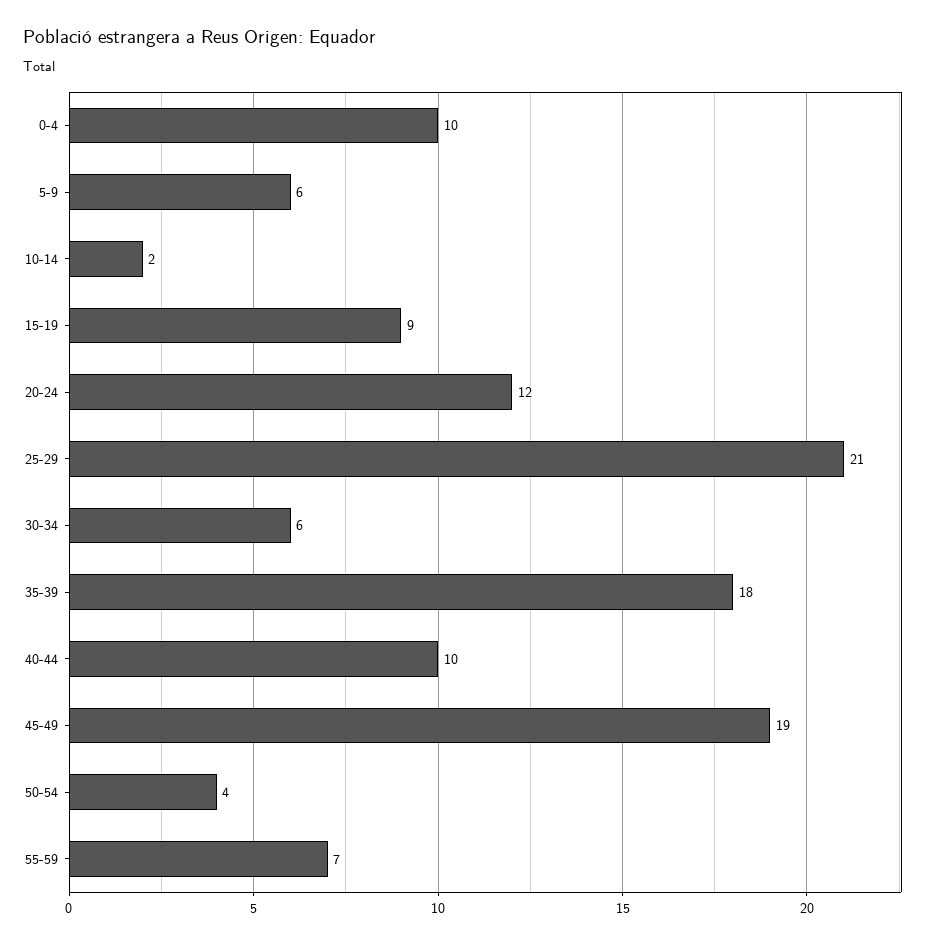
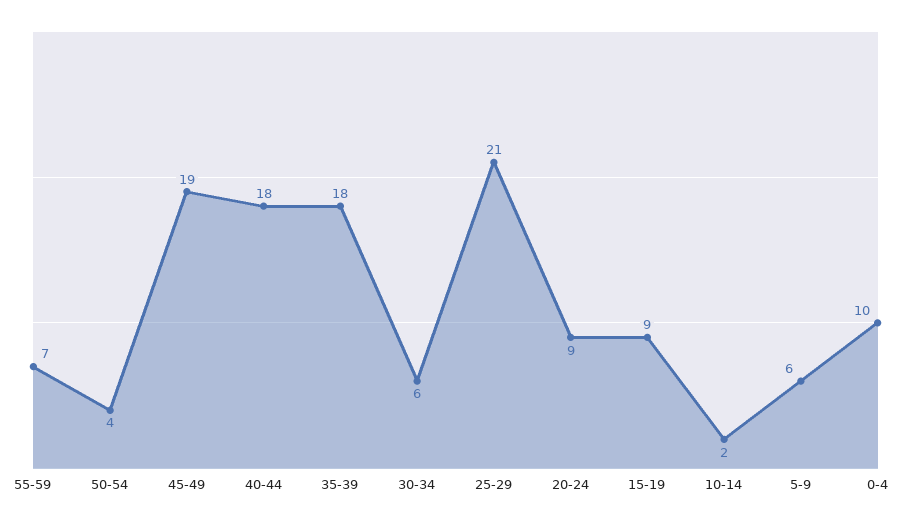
  {
    "0-4": 10,
    "5-9": 6,
    "10-14": 2,
    "15-19": 9,
-   "20-24": 12,
+   "20-24": 9,
    "25-29": 21,
    "30-34": 6,
    "35-39": 18,
-   "40-44": 10,
+   "40-44": 18,
    "45-49": 19,
    "50-54": 4,
    "55-59": 7
  }

